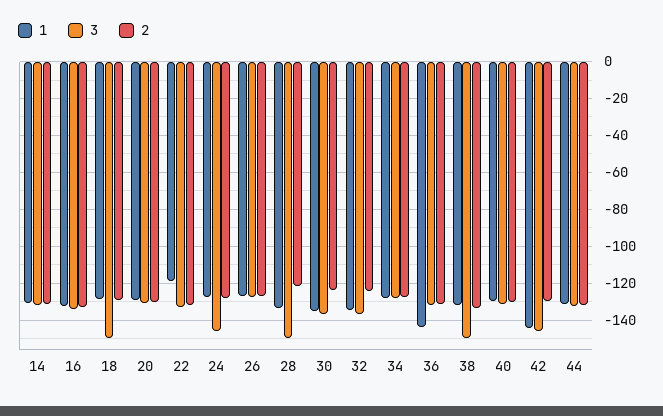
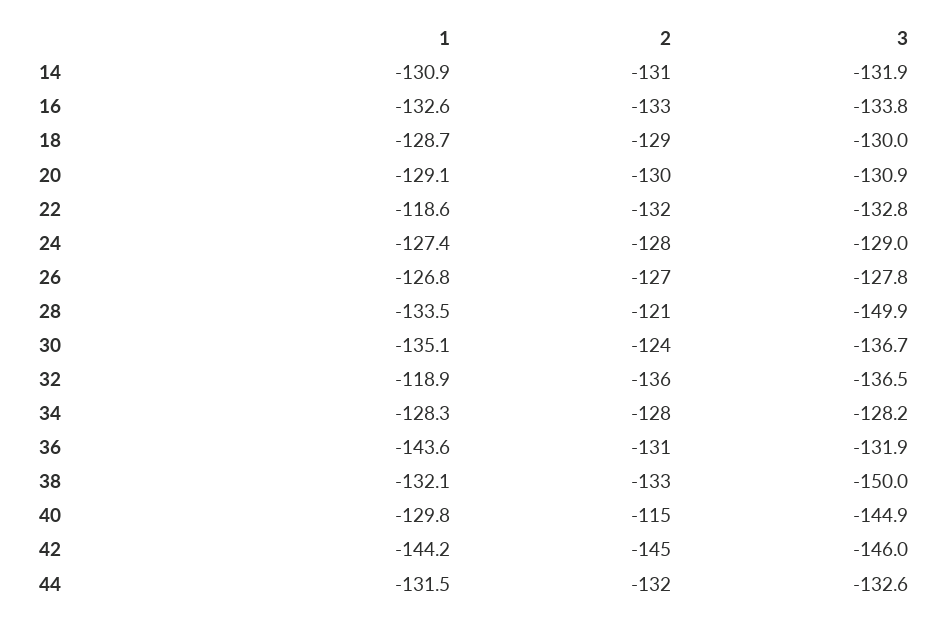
  {
    "1": {
      "14": -130.9,
      "16": -132.6,
      "18": -128.7,
      "20": -129.1,
      "22": -118.6,
      "24": -127.4,
      "26": -126.8,
      "28": -133.5,
      "30": -135.1,
-     "32": -135,
+     "32": -118.9,
      "34": -128.3,
      "36": -143.6,
      "38": -132.1,
      "40": -129.8,
      "42": -144.2,
      "44": -131.5
    },
    "3": {
      "14": -131.9,
      "16": -133.8,
-     "18": -150,
+     "18": -130,
      "20": -130.9,
      "22": -132.8,
-     "24": -145,
+     "24": -129,
      "26": -127.8,
      "28": -149.9,
      "30": -136.7,
      "32": -136.5,
      "34": -128.2,
      "36": -131.9,
      "38": -150,
-     "40": -130,
+     "40": -144.9,
      "42": -146,
      "44": -132.6
    },
    "2": {
      "14": -131,
      "16": -133,
      "18": -129,
      "20": -130,
      "22": -132,
      "24": -128,
      "26": -127,
      "28": -121,
      "30": -124,
-     "32": -125,
+     "32": -136,
      "34": -128,
      "36": -131,
      "38": -133,
-     "40": -130,
+     "40": -115,
-     "42": -130,
+     "42": -145,
      "44": -132
    }
  }

